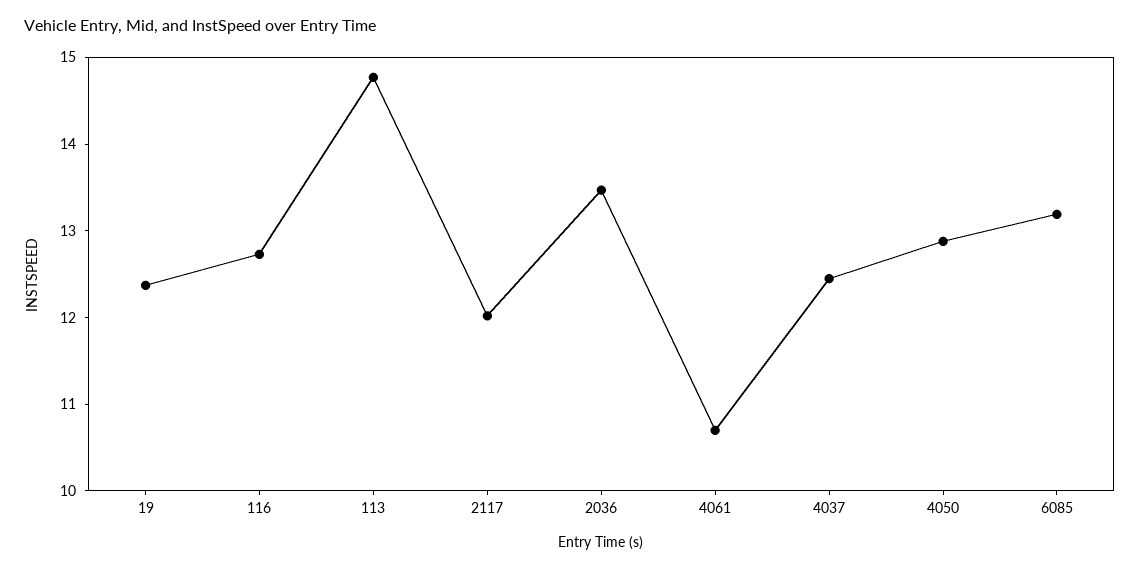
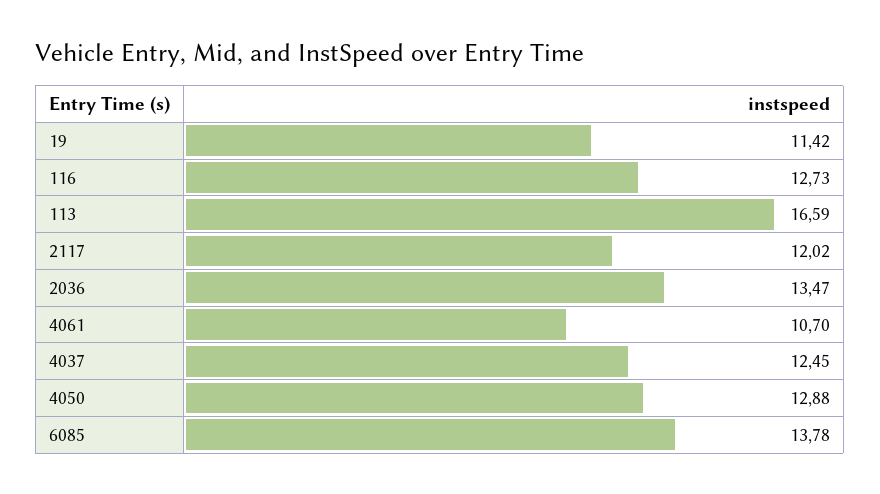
  {
-   "19": 12.4,
+   "19": 11.42,
    "116": 12.73,
-   "113": 14.8,
+   "113": 16.59,
    "2117": 12.02,
    "2036": 13.47,
    "4061": 10.7,
    "4037": 12.45,
    "4050": 12.88,
-   "6085": 13.2
+   "6085": 13.78
  }

